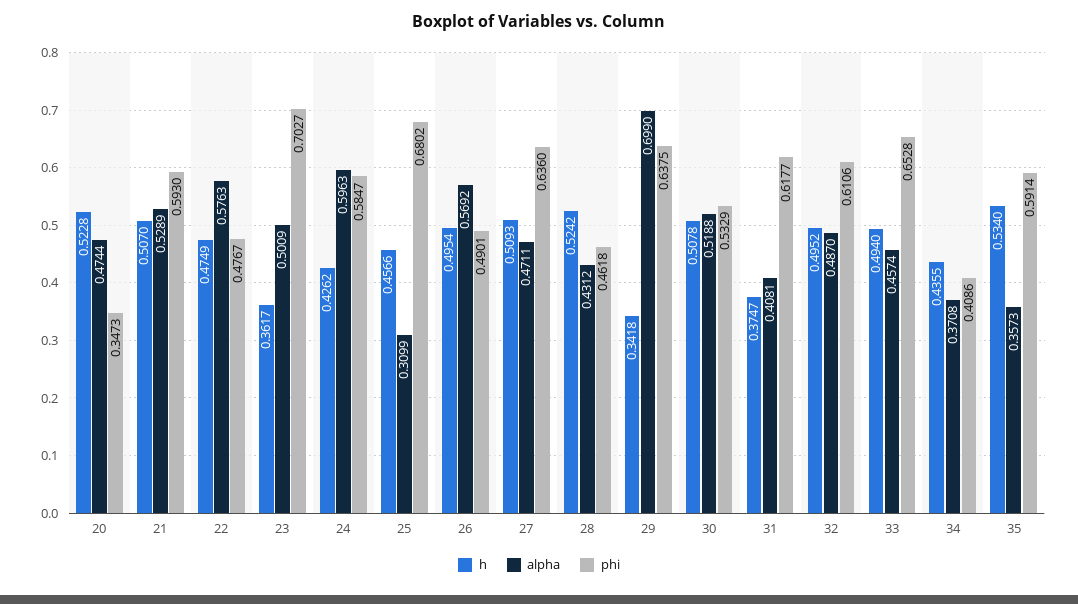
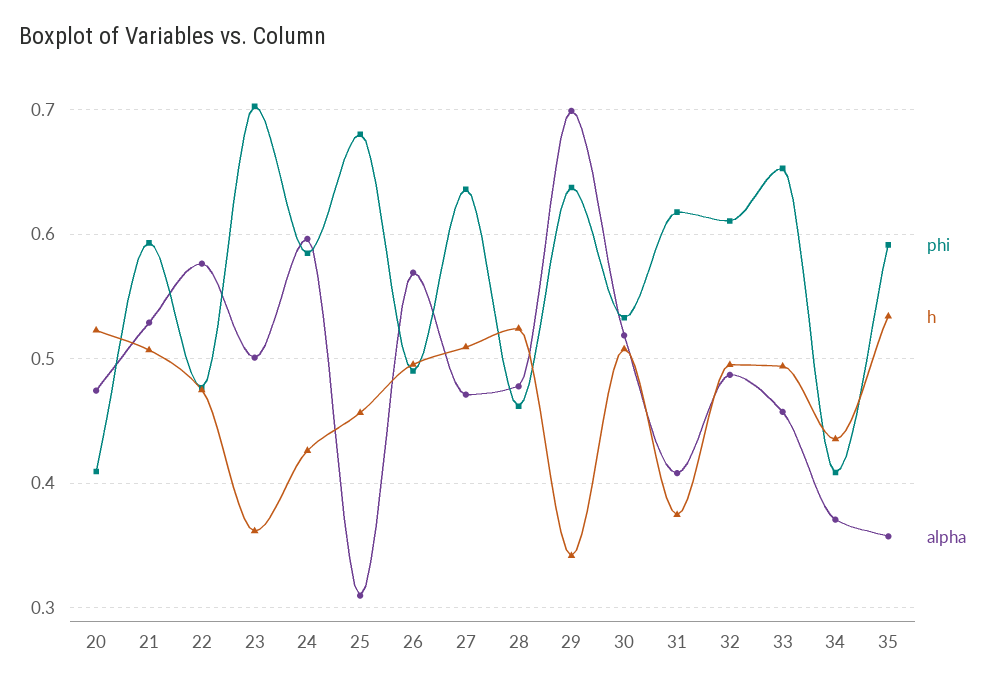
  {
    "h": {
      "20": 0.5228,
      "21": 0.507,
      "22": 0.4749,
      "23": 0.3617,
      "24": 0.4262,
      "25": 0.4566,
      "26": 0.4954,
      "27": 0.5093,
      "28": 0.5242,
      "29": 0.3418,
      "30": 0.5078,
      "31": 0.3747,
      "32": 0.4952,
      "33": 0.494,
      "34": 0.4355,
      "35": 0.534
    },
    "alpha": {
      "20": 0.4744,
      "21": 0.5289,
      "22": 0.5763,
      "23": 0.5009,
      "24": 0.5963,
      "25": 0.3099,
      "26": 0.5692,
      "27": 0.4711,
-     "28": 0.4312,
+     "28": 0.48,
      "29": 0.699,
      "30": 0.5188,
      "31": 0.4081,
      "32": 0.487,
      "33": 0.4574,
      "34": 0.3708,
      "35": 0.3573
    },
    "phi": {
-     "20": 0.3473,
+     "20": 0.41,
      "21": 0.593,
      "22": 0.4767,
      "23": 0.7027,
      "24": 0.5847,
      "25": 0.6802,
      "26": 0.4901,
      "27": 0.636,
      "28": 0.4618,
      "29": 0.6375,
      "30": 0.5329,
      "31": 0.6177,
      "32": 0.6106,
      "33": 0.6528,
      "34": 0.4086,
      "35": 0.5914
    }
  }

